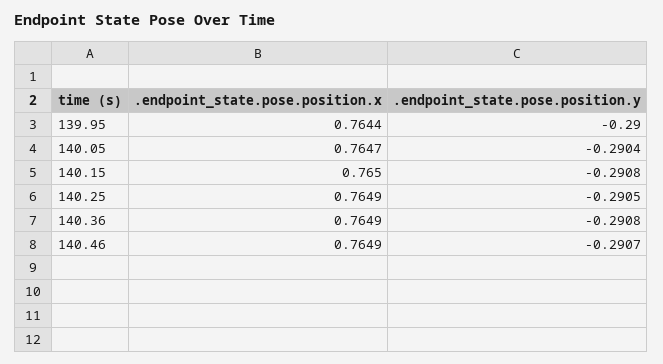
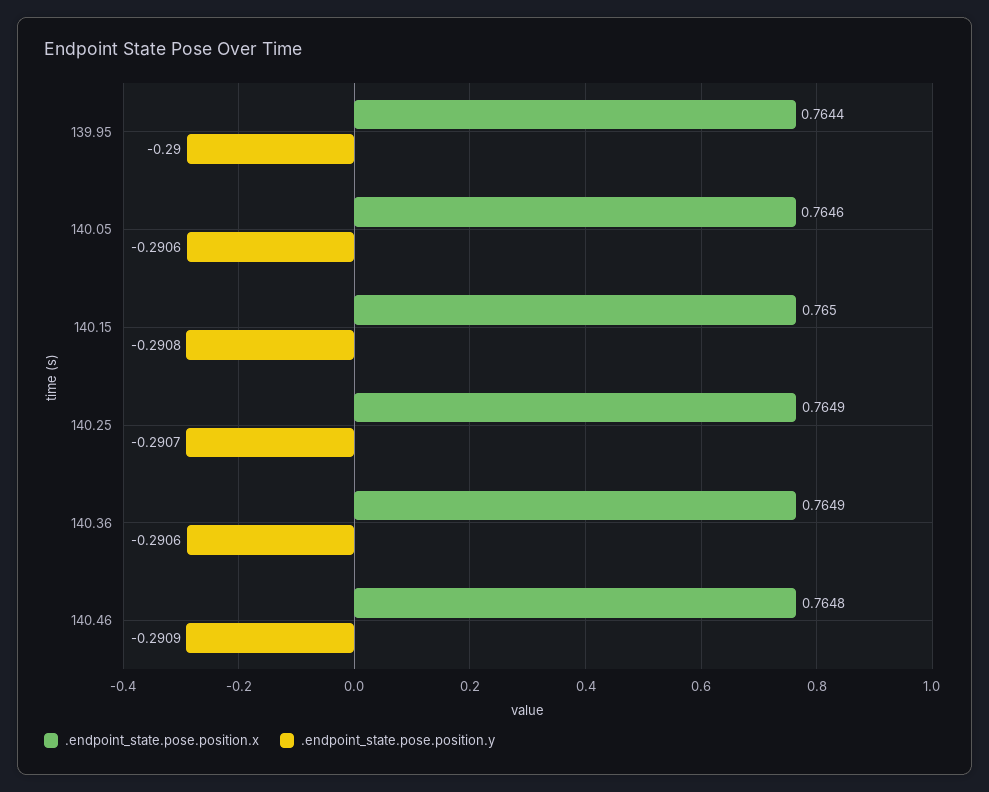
  {
    ".endpoint_state.pose.position.x": {
      "139.95": 0.7644,
-     "140.05": 0.7647,
+     "140.05": 0.7646,
      "140.15": 0.765,
      "140.25": 0.7649,
      "140.36": 0.7649,
-     "140.46": 0.7649
+     "140.46": 0.7648
    },
    ".endpoint_state.pose.position.y": {
      "139.95": -0.29,
-     "140.05": -0.2904,
+     "140.05": -0.2906,
      "140.15": -0.2908,
-     "140.25": -0.2905,
+     "140.25": -0.2907,
-     "140.36": -0.2908,
+     "140.36": -0.2906,
-     "140.46": -0.2907
+     "140.46": -0.2909
    }
  }

